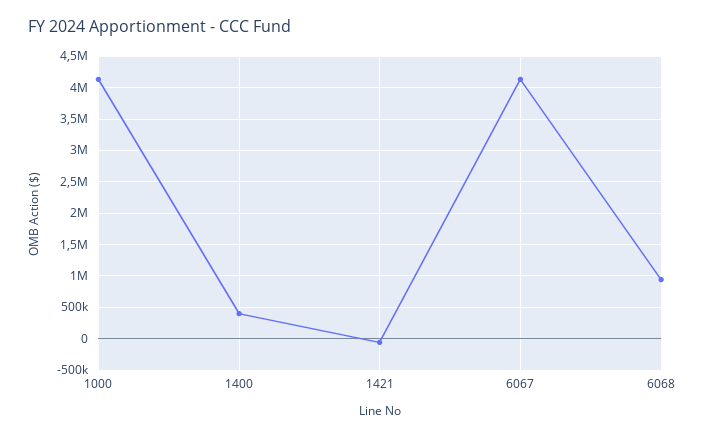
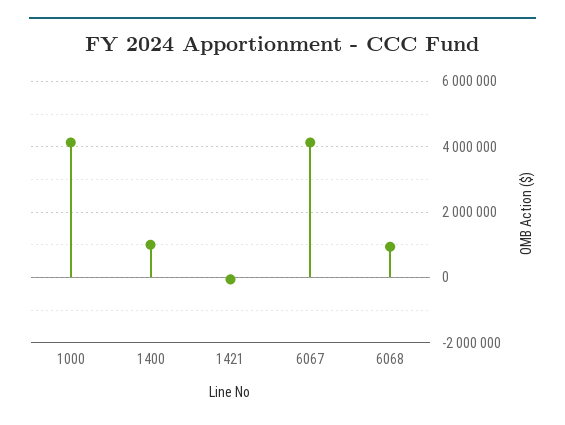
  {
    "1000": 4100000,
-   "1400": 400000,
+   "1400": 1000000,
    "1421": -100000,
    "6067": 4100000,
    "6068": 900000
  }

